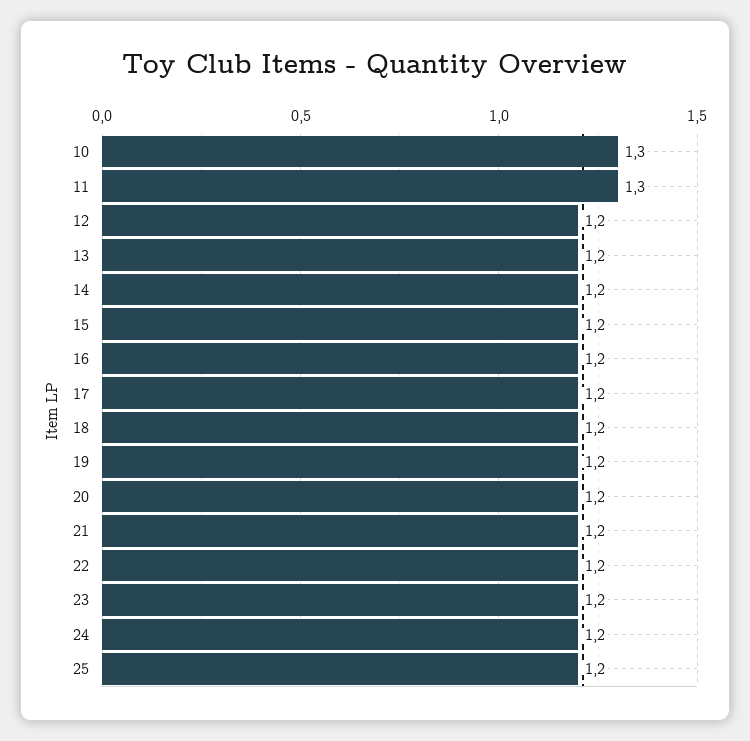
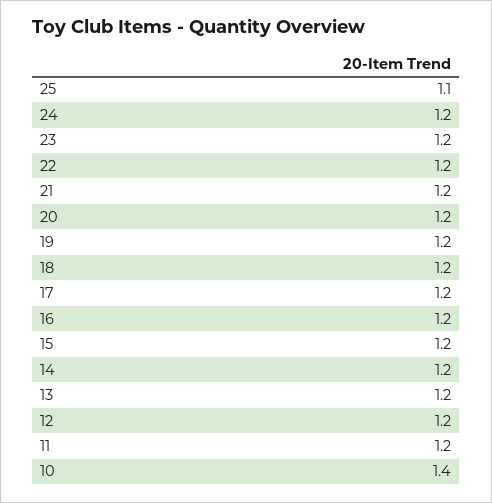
  {
-   "10": 1.3,
+   "10": 1.4,
-   "11": 1.3,
+   "11": 1.2,
    "12": 1.2,
    "13": 1.2,
    "14": 1.2,
    "15": 1.2,
    "16": 1.2,
    "17": 1.2,
    "18": 1.2,
    "19": 1.2,
    "20": 1.2,
    "21": 1.2,
    "22": 1.2,
    "23": 1.2,
    "24": 1.2,
-   "25": 1.2
+   "25": 1.1
  }

